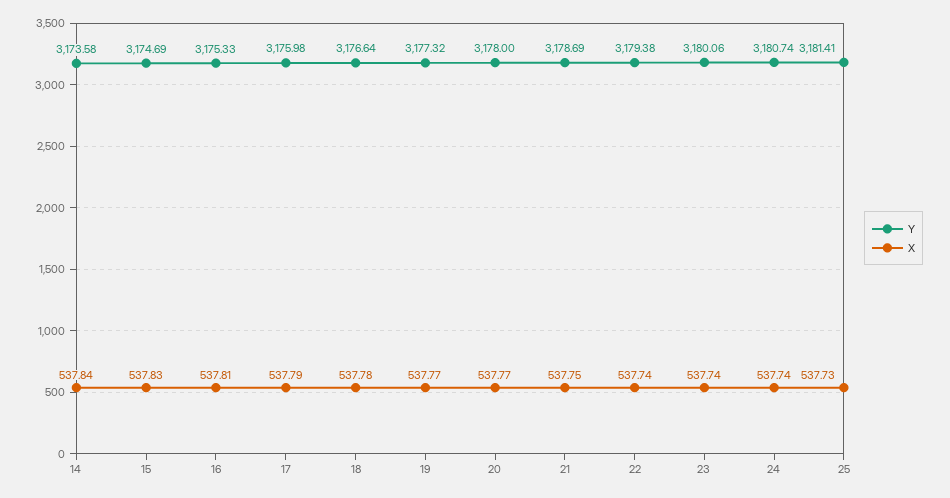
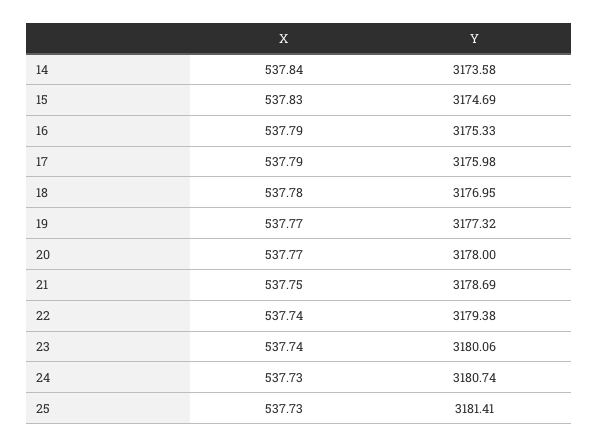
  {
    "Y": {
      "14": 3173.58,
      "15": 3174.69,
      "16": 3175.33,
      "17": 3175.98,
-     "18": 3176.64,
+     "18": 3176.95,
      "19": 3177.32,
      "20": 3178,
      "21": 3178.69,
      "22": 3179.38,
      "23": 3180.06,
      "24": 3180.74,
      "25": 3181.41
    },
    "X": {
      "14": 537.84,
      "15": 537.83,
-     "16": 537.81,
+     "16": 537.79,
      "17": 537.79,
      "18": 537.78,
      "19": 537.77,
      "20": 537.77,
      "21": 537.75,
      "22": 537.74,
      "23": 537.74,
-     "24": 537.74,
+     "24": 537.73,
      "25": 537.73
    }
  }

